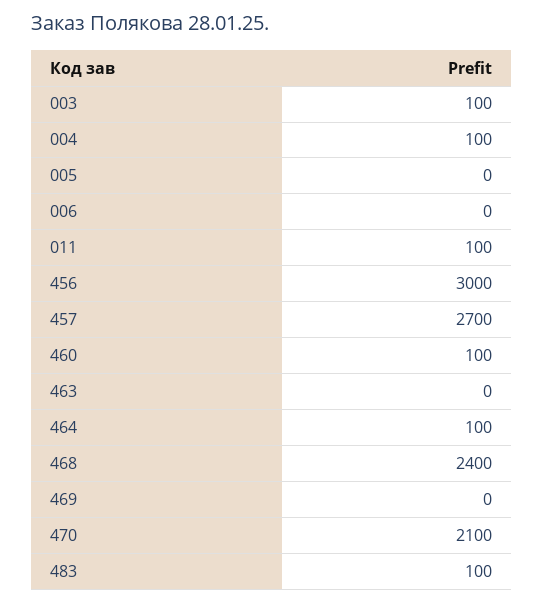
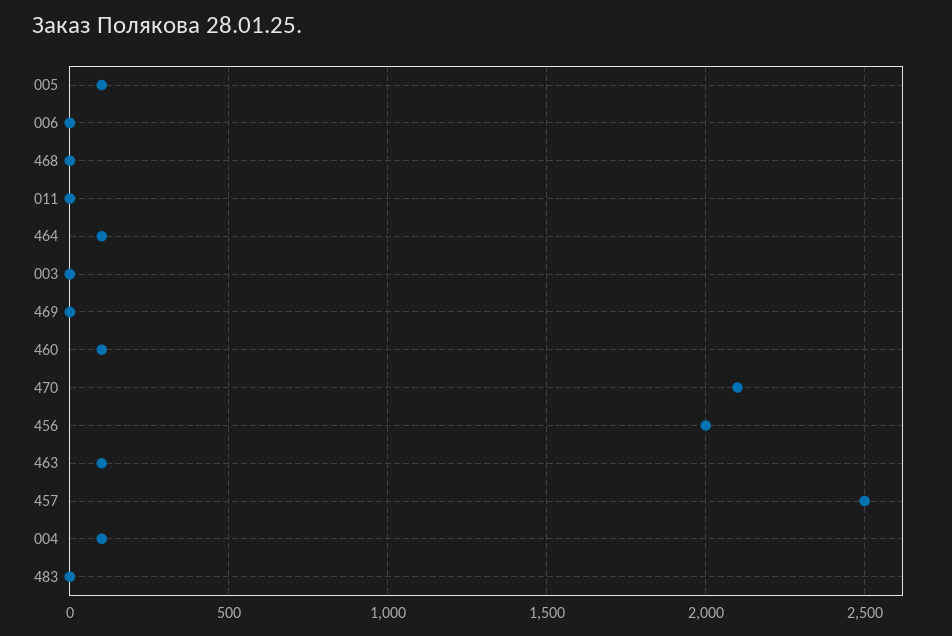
  {
-   "003": 100,
+   "003": 0,
    "004": 100,
-   "005": 0,
+   "005": 100,
    "006": 0,
-   "011": 100,
+   "011": 0,
-   "456": 3000,
+   "456": 2000,
-   "457": 2700,
+   "457": 2500,
    "460": 100,
-   "463": 0,
+   "463": 100,
    "464": 100,
-   "468": 2400,
+   "468": 0,
    "469": 0,
    "470": 2100,
-   "483": 100
+   "483": 0
  }

